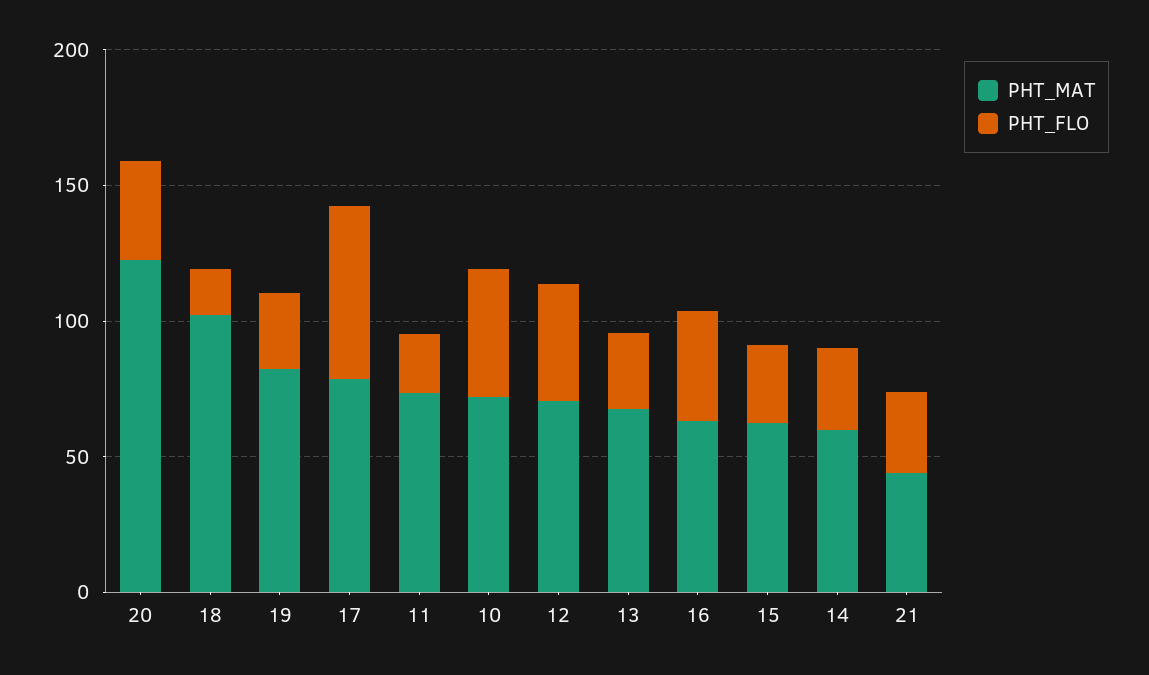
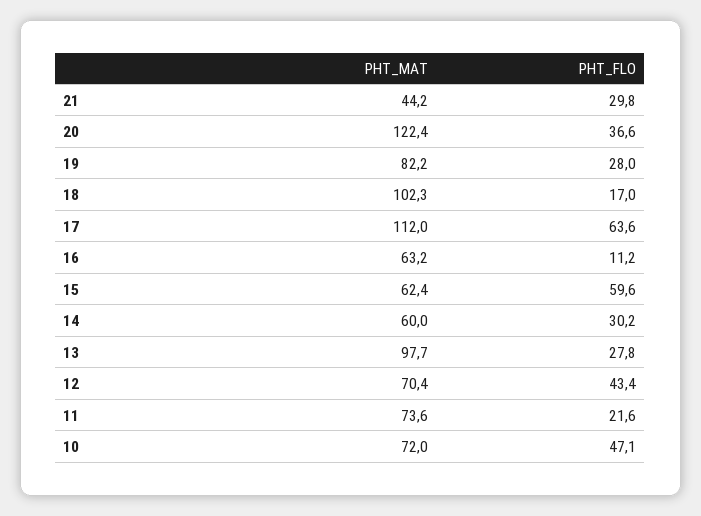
  {
    "PHT_MAT": {
      "20": 122.4,
      "18": 102.3,
      "19": 82.2,
-     "17": 80,
+     "17": 112,
      "11": 73.6,
      "10": 72,
      "12": 70.4,
-     "13": 70,
+     "13": 97.7,
      "16": 63.2,
      "15": 62.4,
      "14": 60,
      "21": 44.2
    },
    "PHT_FLO": {
      "20": 36.6,
      "18": 17,
      "19": 28,
      "17": 63.6,
      "11": 21.6,
      "10": 47.1,
      "12": 43.4,
      "13": 27.8,
-     "16": 40,
+     "16": 11.2,
-     "15": 30,
+     "15": 59.6,
      "14": 30.2,
      "21": 29.8
    }
  }

